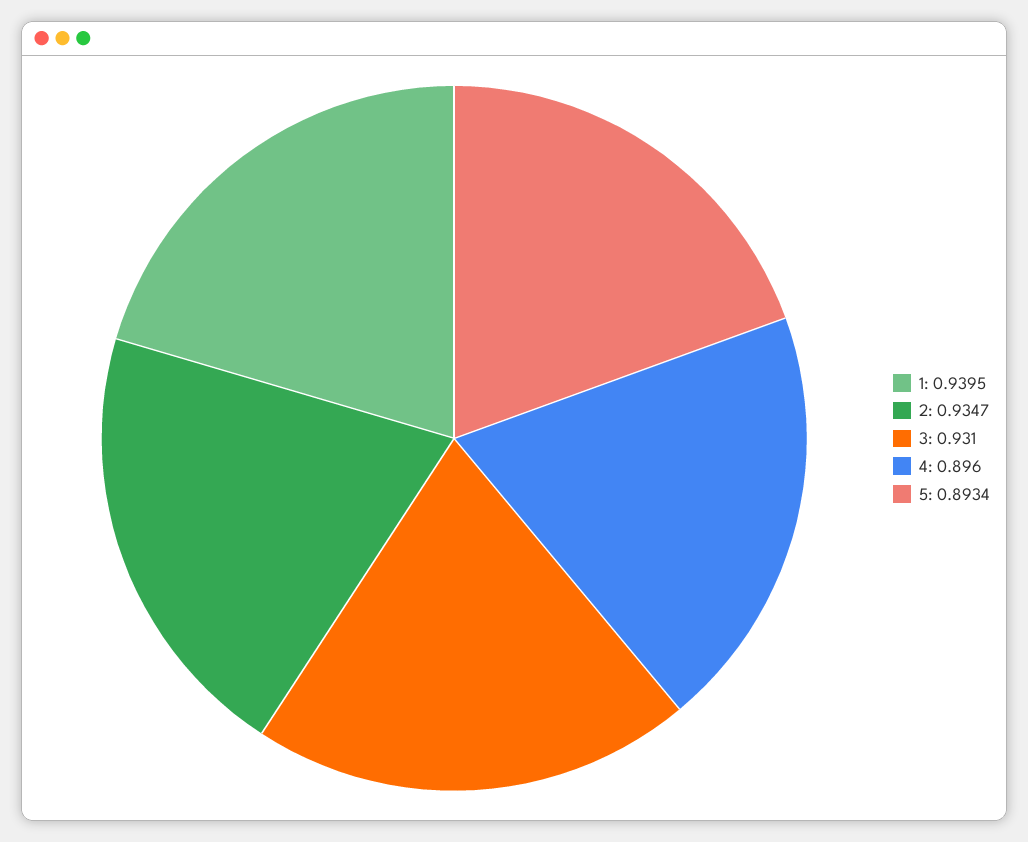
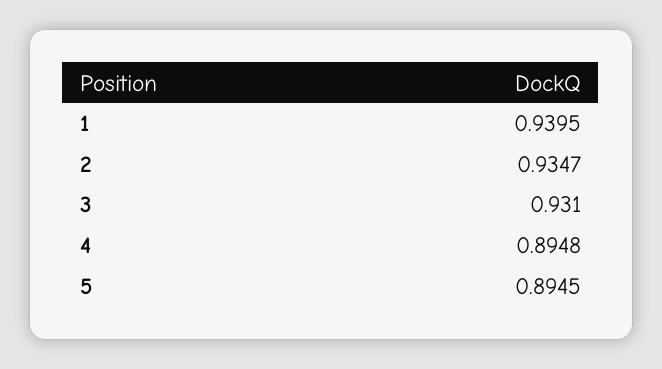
  {
    "1": 0.9395,
    "2": 0.9347,
    "3": 0.931,
-   "4": 0.896,
+   "4": 0.8948,
-   "5": 0.8934
+   "5": 0.8945
  }

